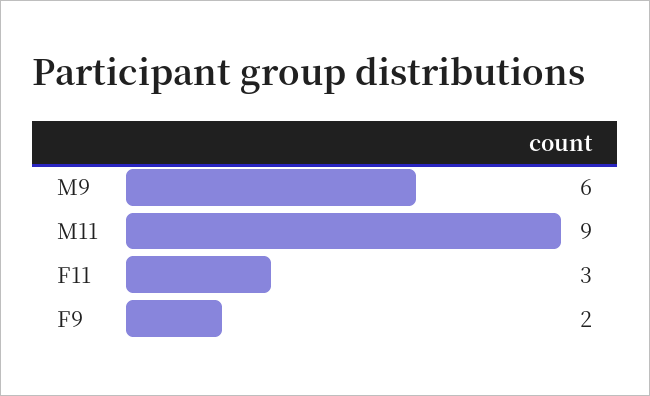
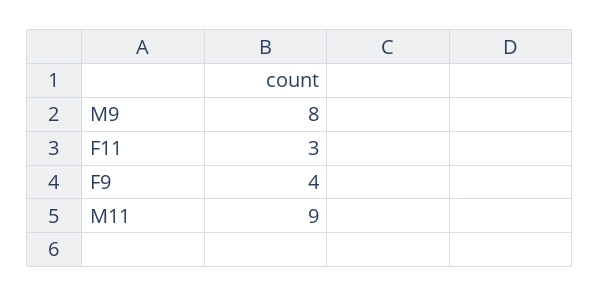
  {
-   "M9": 6,
+   "M9": 8,
    "M11": 9,
    "F11": 3,
-   "F9": 2
+   "F9": 4
  }

